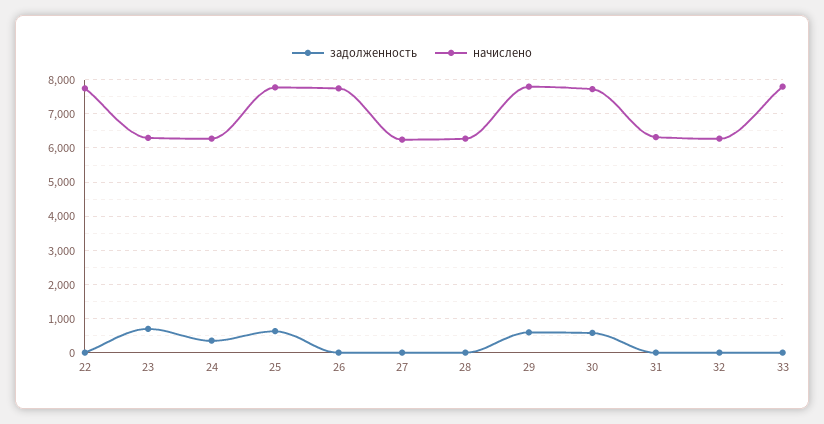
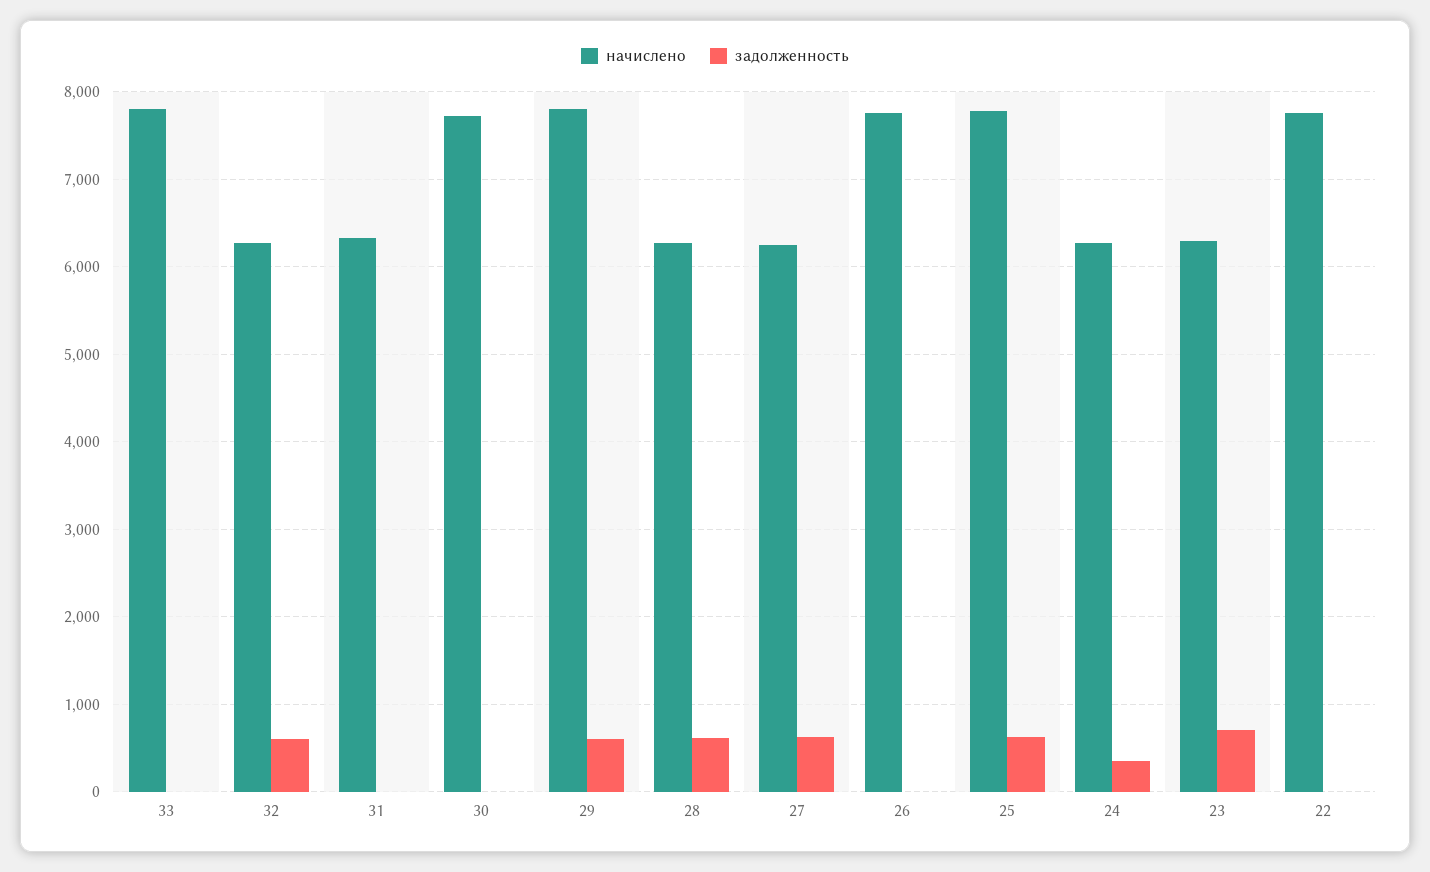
  {
    "задолженность": {
      "22": 0,
      "23": 700,
      "24": 300,
      "25": 600,
      "26": 0,
-     "27": 0,
+     "27": 600,
-     "28": 0,
+     "28": 600,
      "29": 600,
-     "30": 600,
+     "30": 0,
      "31": 0,
-     "32": 0,
+     "32": 600,
      "33": 0
    },
    "начислено": {
      "22": 7800,
      "23": 6300,
      "24": 6300,
      "25": 7800,
      "26": 7800,
      "27": 6200,
      "28": 6300,
      "29": 7800,
      "30": 7700,
      "31": 6300,
      "32": 6300,
      "33": 7800
    }
  }

